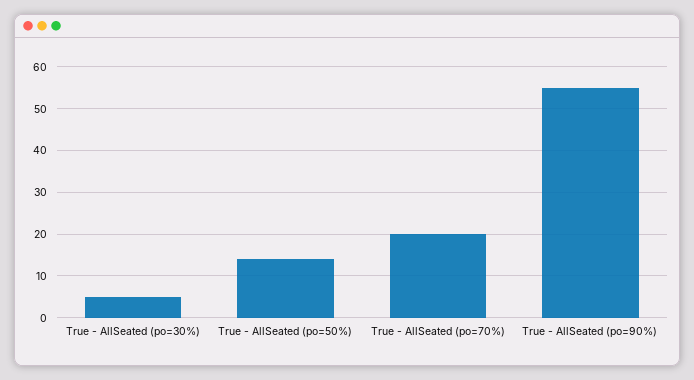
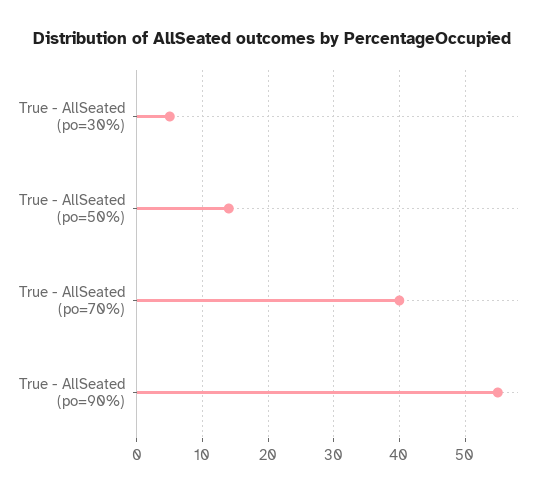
  {
    "True - AllSeated (po=30%)": 5,
    "True - AllSeated (po=50%)": 14,
-   "True - AllSeated (po=70%)": 20,
+   "True - AllSeated (po=70%)": 40,
    "True - AllSeated (po=90%)": 55
  }

